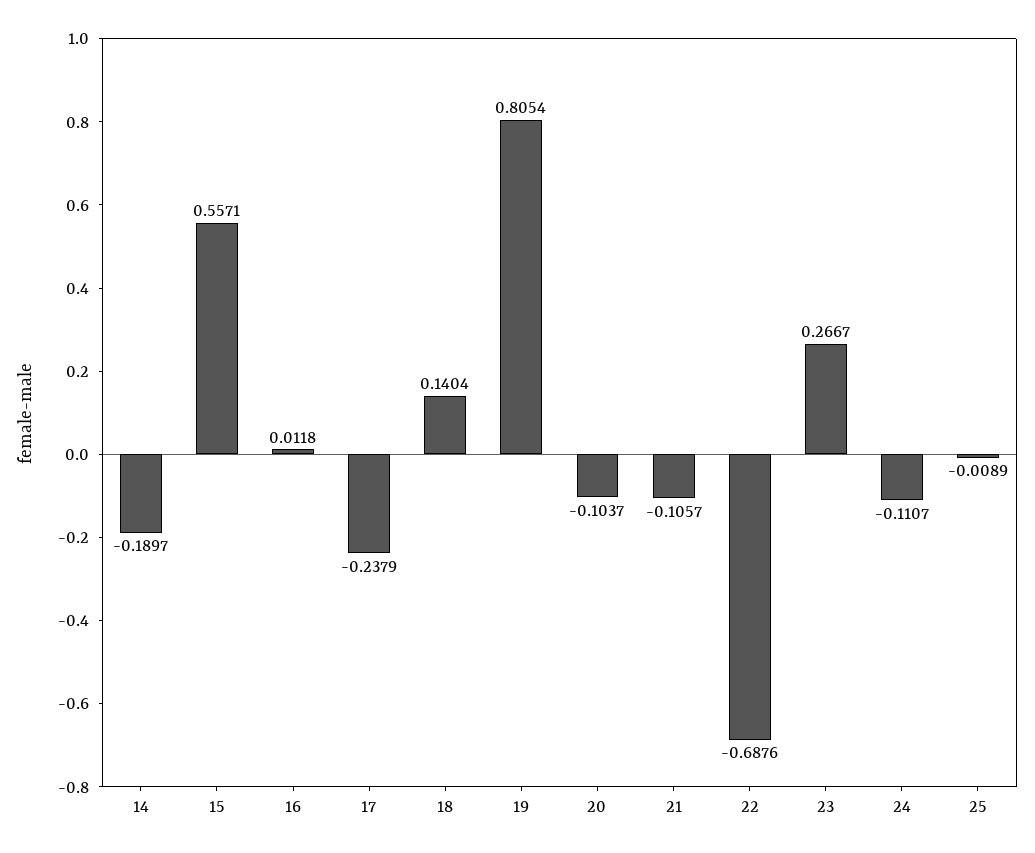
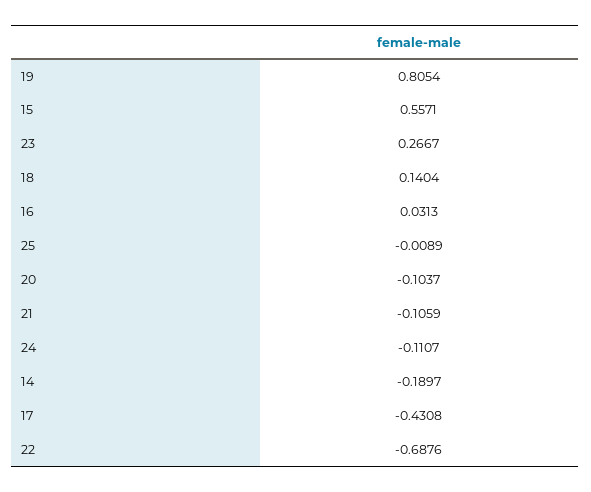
  {
    "14": -0.1897,
    "15": 0.5571,
-   "16": 0.0118,
+   "16": 0.0313,
-   "17": -0.2379,
+   "17": -0.4308,
    "18": 0.1404,
    "19": 0.8054,
    "20": -0.1037,
-   "21": -0.1057,
+   "21": -0.1059,
    "22": -0.6876,
    "23": 0.2667,
    "24": -0.1107,
    "25": -0.0089
  }

